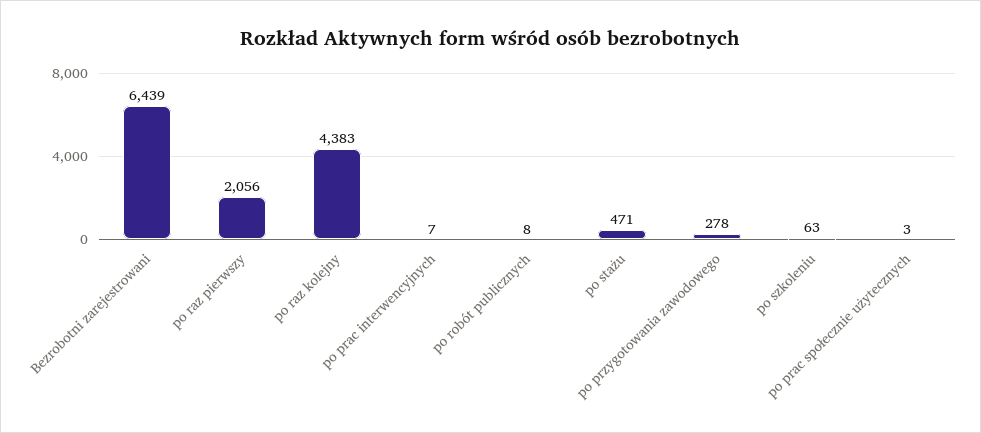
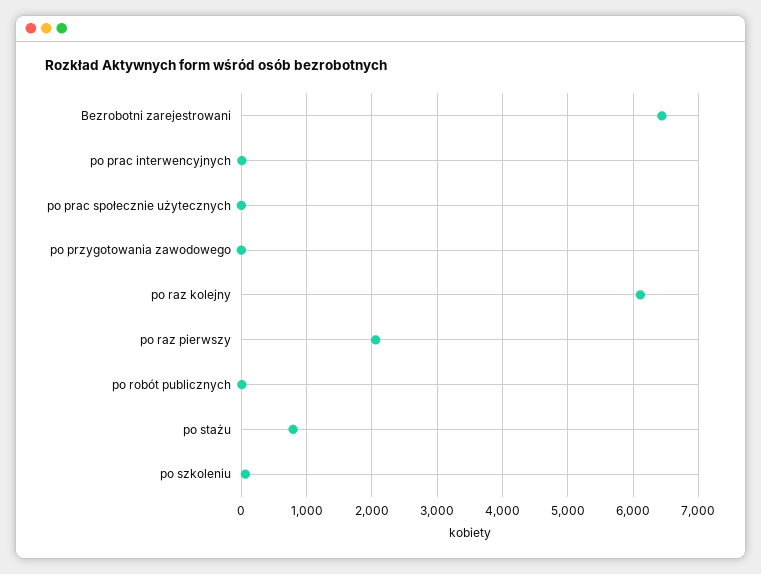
  {
    "Bezrobotni zarejestrowani": 6439,
    "po raz pierwszy": 2056,
-   "po raz kolejny": 4383,
+   "po raz kolejny": 6100,
    "po prac interwencyjnych": 7,
    "po robót publicznych": 8,
-   "po stażu": 471,
+   "po stażu": 800,
-   "po przygotowania zawodowego": 278,
+   "po przygotowania zawodowego": 0,
    "po szkoleniu": 63,
    "po prac społecznie użytecznych": 3
  }

